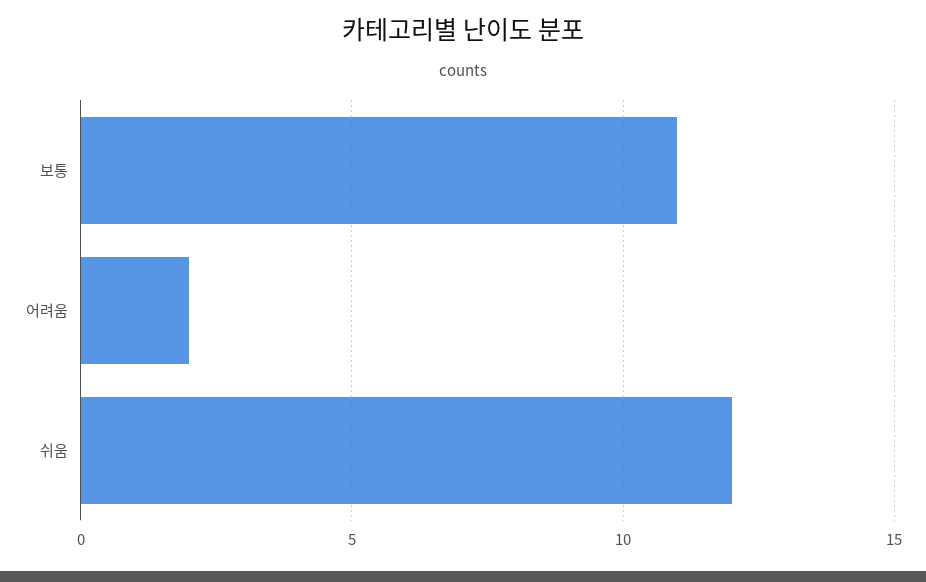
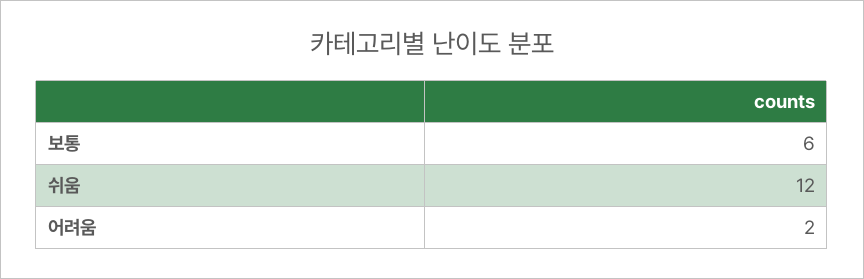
  {
-   "보통": 11,
+   "보통": 6,
    "어려움": 2,
    "쉬움": 12
  }

